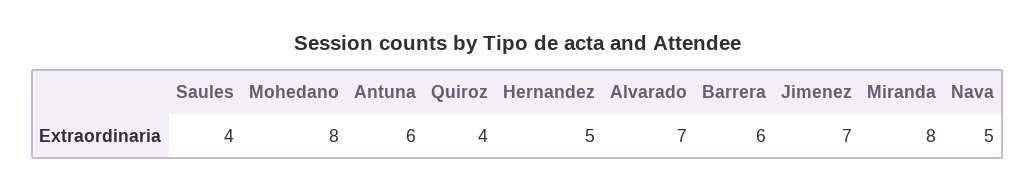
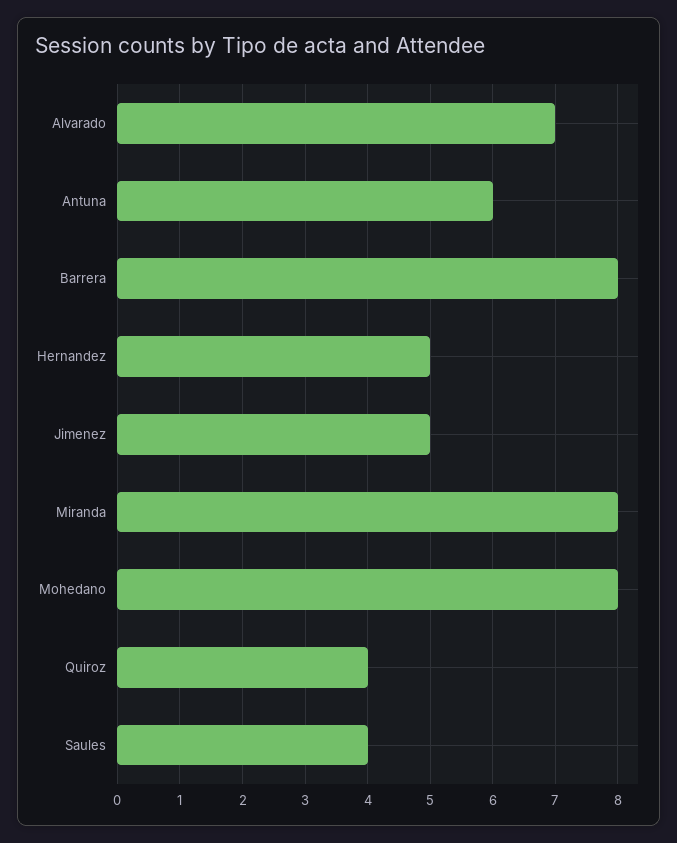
  {
    "Saules": 4,
    "Mohedano": 8,
    "Antuna": 6,
    "Quiroz": 4,
    "Hernandez": 5,
    "Alvarado": 7,
-   "Barrera": 6,
+   "Barrera": 8,
-   "Jimenez": 7,
+   "Jimenez": 5,
-   "Miranda": 8,
+   "Miranda": 8
-   "Nava": 5
  }

